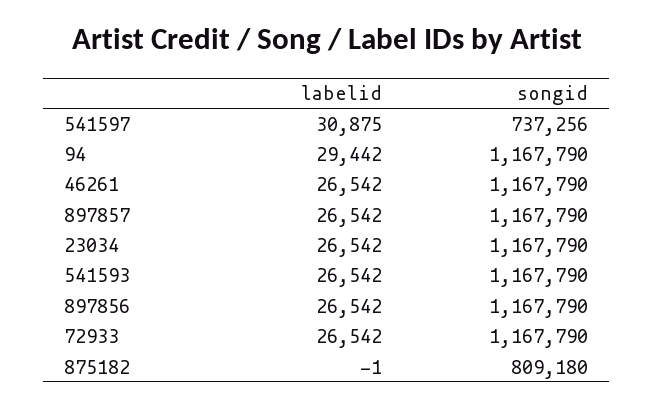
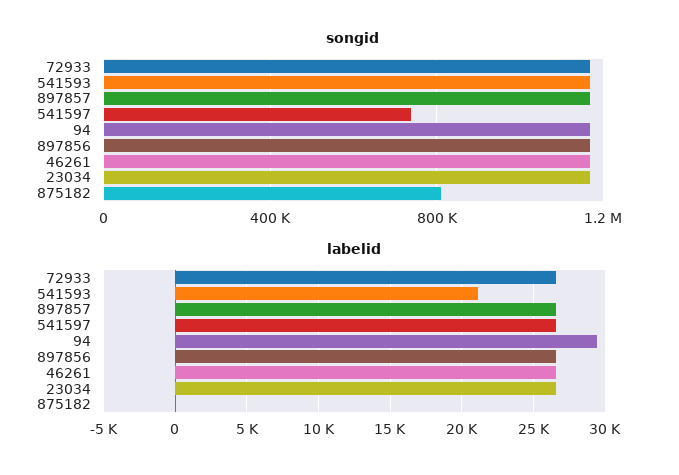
  {
    "labelid": {
-     "541597": 30875,
+     "541597": 26500,
      "94": 29442,
      "46261": 26542,
      "897857": 26542,
      "23034": 26542,
-     "541593": 26542,
+     "541593": 21000,
      "897856": 26542,
      "72933": 26542,
      "875182": -1
    },
    "songid": {
      "541597": 737256,
      "94": 1167790,
      "46261": 1167790,
      "897857": 1167790,
      "23034": 1167790,
      "541593": 1167790,
      "897856": 1167790,
      "72933": 1167790,
      "875182": 809180
    }
  }

